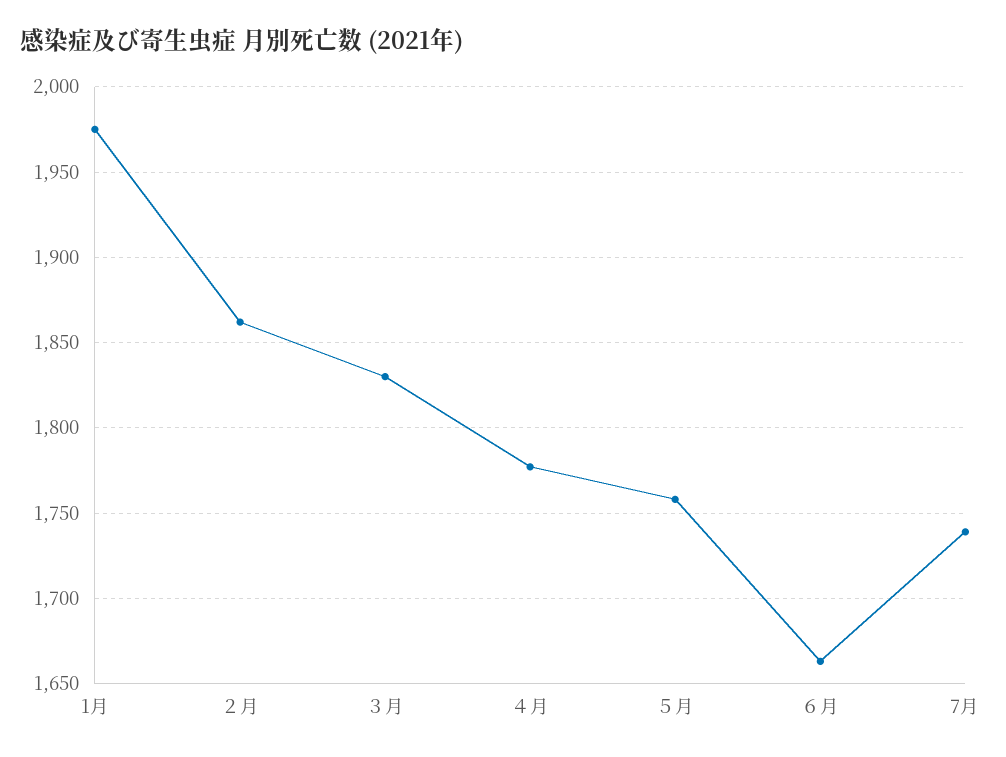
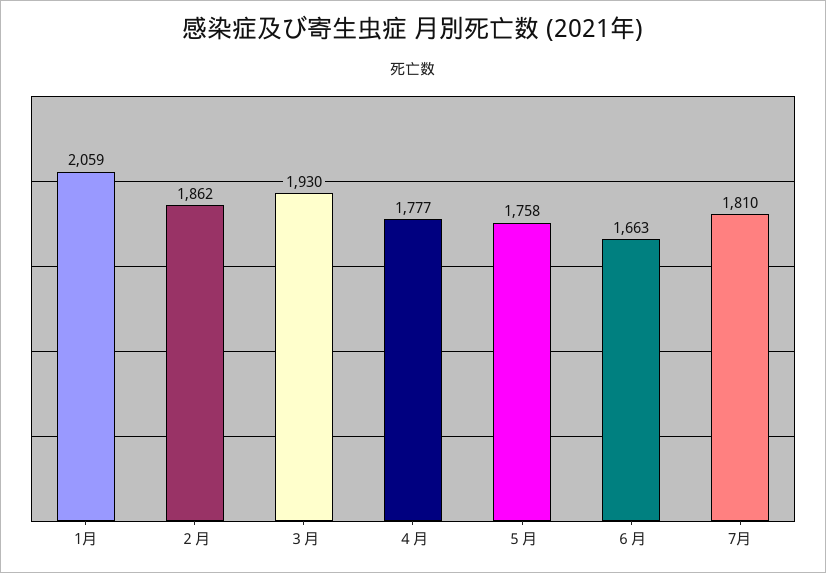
  {
-   "1月": 1975,
+   "1月": 2059,
    "２月": 1862,
-   "３月": 1830,
+   "３月": 1930,
    "４月": 1777,
    "５月": 1758,
    "６月": 1663,
-   "7月": 1740
+   "7月": 1810
  }

